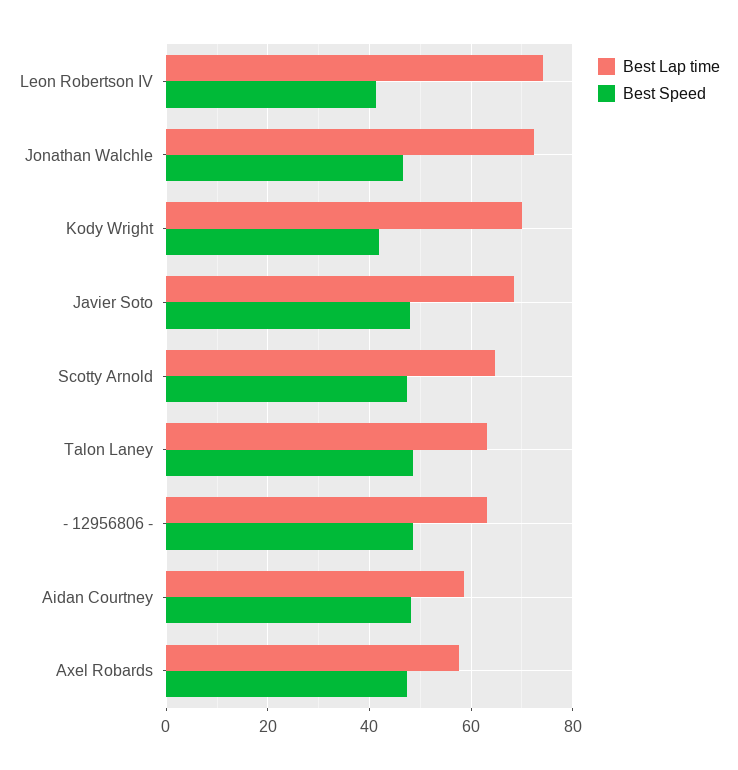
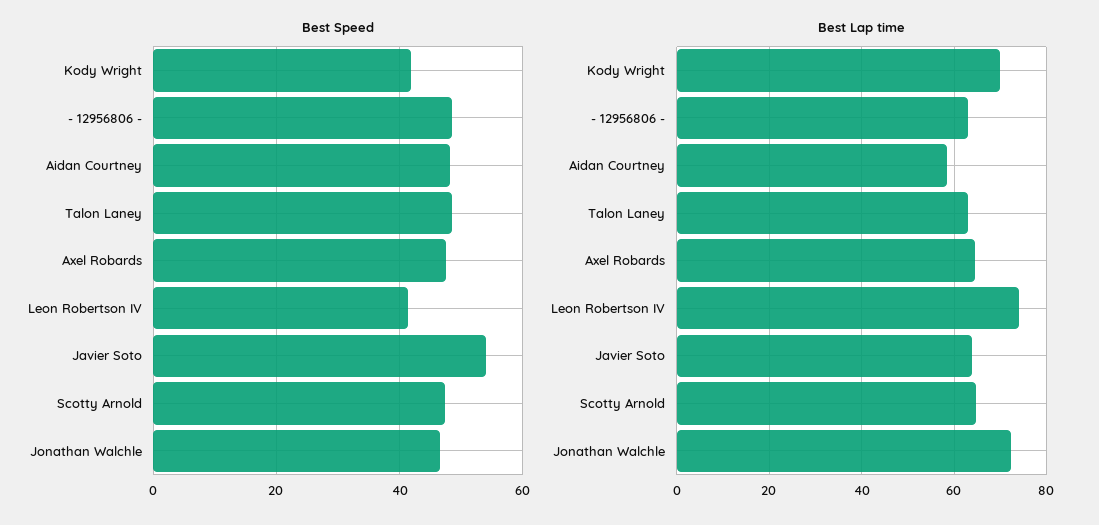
  {
    "Best Lap time": {
      "Leon Robertson IV": 74,
      "Jonathan Walchle": 72,
      "Kody Wright": 70,
-     "Javier Soto": 68,
+     "Javier Soto": 64,
      "Scotty Arnold": 64,
      "Talon Laney": 64,
      "- 12956806 -": 64,
      "Aidan Courtney": 58,
-     "Axel Robards": 58
+     "Axel Robards": 64
    },
    "Best Speed": {
      "Leon Robertson IV": 42,
      "Jonathan Walchle": 46,
      "Kody Wright": 42,
-     "Javier Soto": 48,
+     "Javier Soto": 54,
      "Scotty Arnold": 48,
      "Talon Laney": 48,
      "- 12956806 -": 48,
      "Aidan Courtney": 48,
      "Axel Robards": 48
    }
  }

